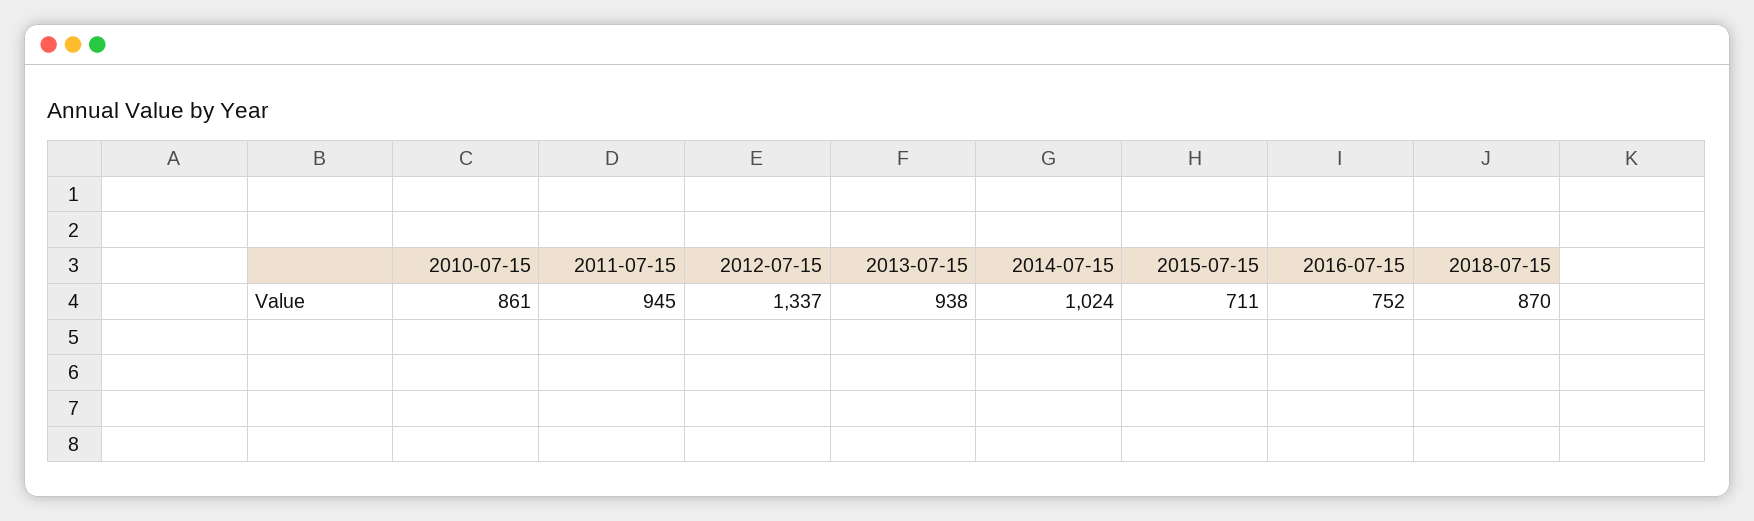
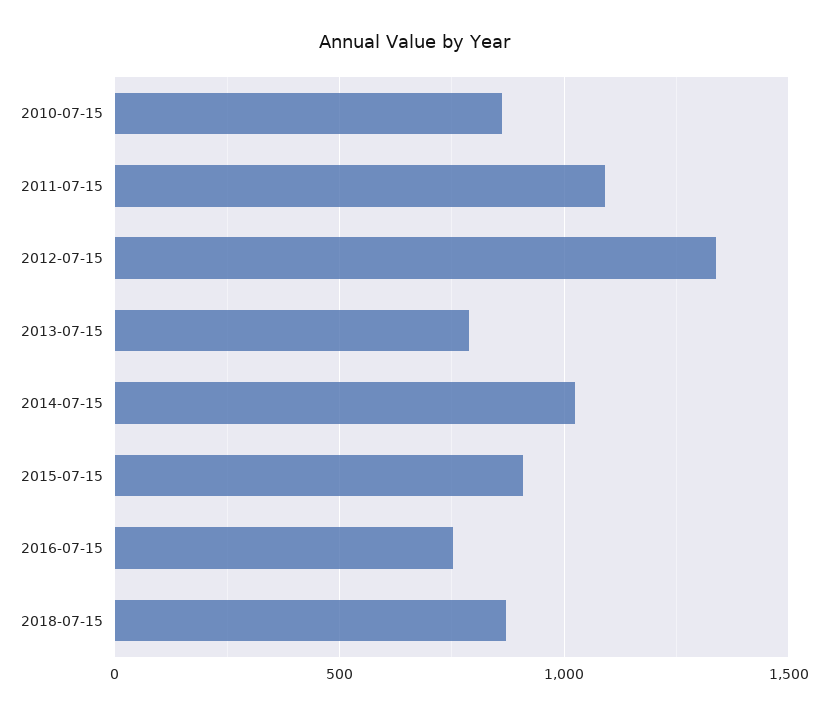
  {
    "2010-07-15": 861,
-   "2011-07-15": 945,
+   "2011-07-15": 1100,
    "2012-07-15": 1337,
-   "2013-07-15": 938,
+   "2013-07-15": 800,
    "2014-07-15": 1024,
-   "2015-07-15": 711,
+   "2015-07-15": 900,
    "2016-07-15": 752,
    "2018-07-15": 870
  }

